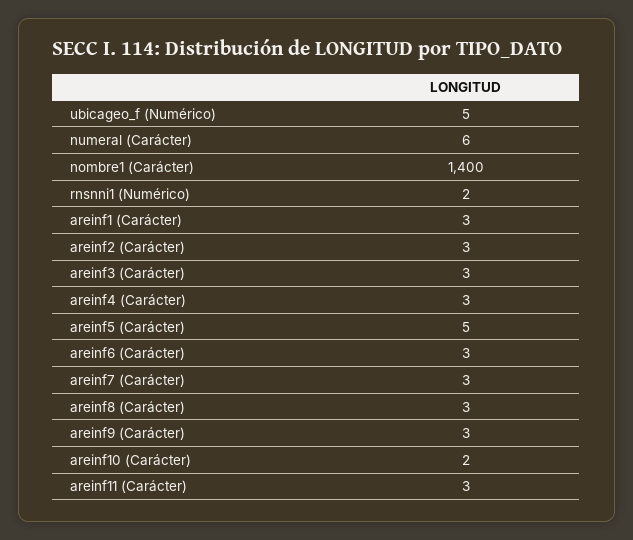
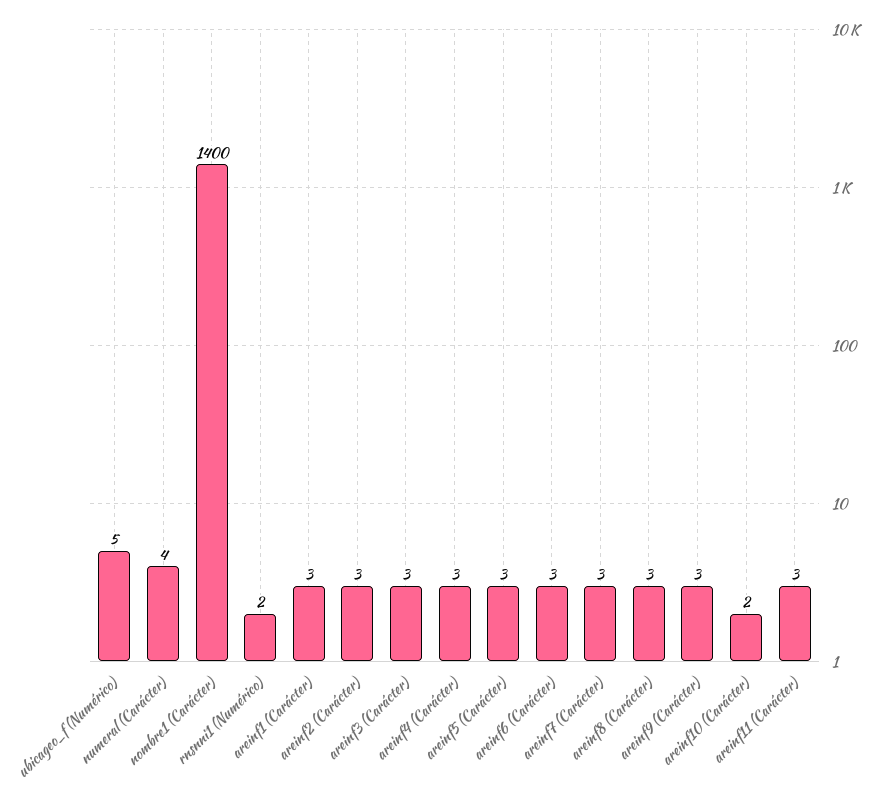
  {
    "ubicageo_f (Numérico)": 5,
-   "numeral (Carácter)": 6,
+   "numeral (Carácter)": 4,
    "nombre1 (Carácter)": 1400,
    "rnsnni1 (Numérico)": 2,
    "areinf1 (Carácter)": 3,
    "areinf2 (Carácter)": 3,
    "areinf3 (Carácter)": 3,
    "areinf4 (Carácter)": 3,
-   "areinf5 (Carácter)": 5,
+   "areinf5 (Carácter)": 3,
    "areinf6 (Carácter)": 3,
    "areinf7 (Carácter)": 3,
    "areinf8 (Carácter)": 3,
    "areinf9 (Carácter)": 3,
    "areinf10 (Carácter)": 2,
    "areinf11 (Carácter)": 3
  }

